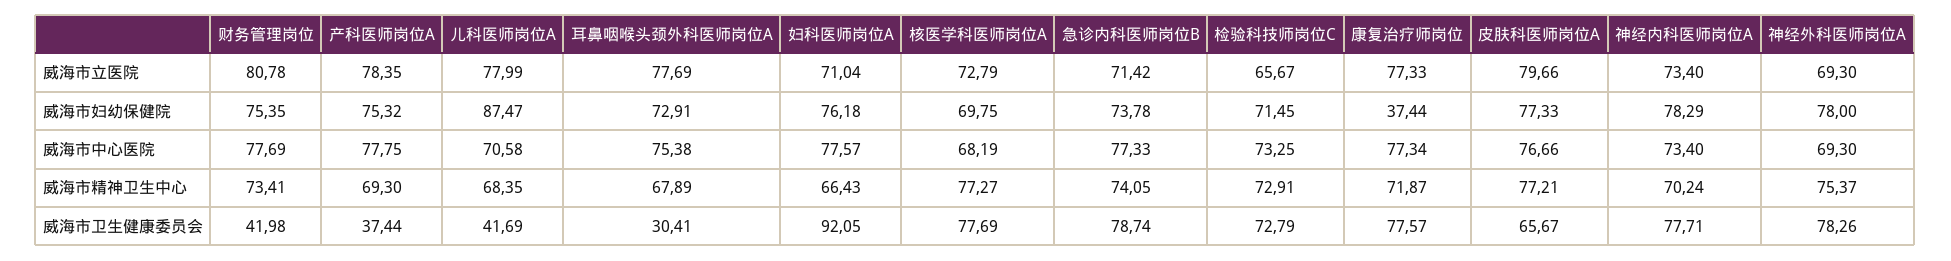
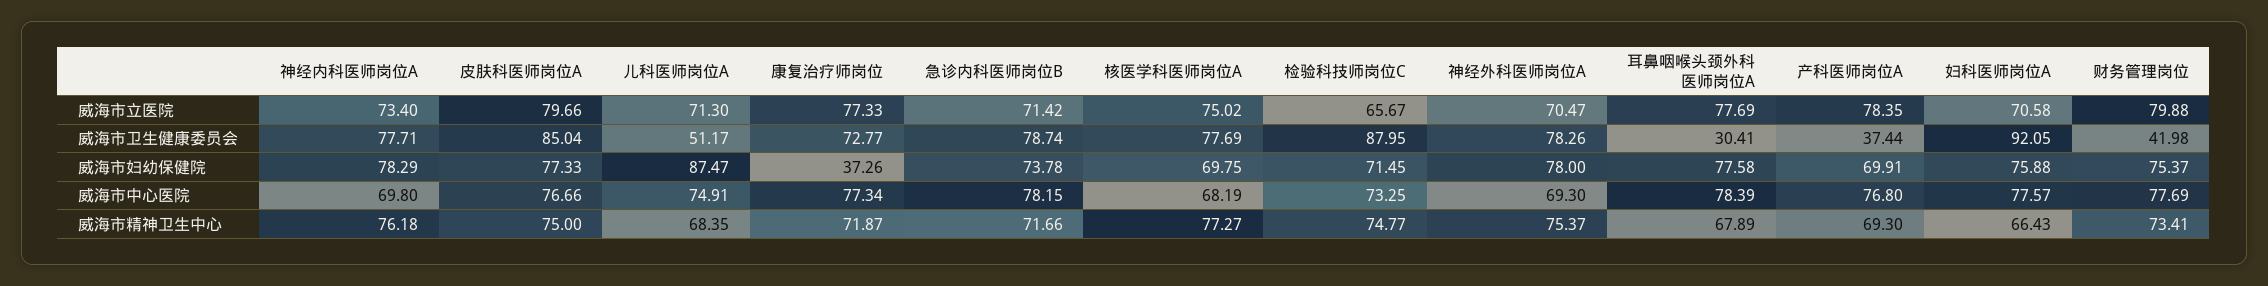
  {
    "财务管理岗位": {
-     "威海市立医院": 80.78,
+     "威海市立医院": 79.88,
-     "威海市妇幼保健院": 75.35,
+     "威海市妇幼保健院": 75.37,
      "威海市中心医院": 77.69,
      "威海市精神卫生中心": 73.41,
      "威海市卫生健康委员会": 41.98
    },
    "产科医师岗位A": {
      "威海市立医院": 78.35,
-     "威海市妇幼保健院": 75.32,
+     "威海市妇幼保健院": 69.91,
-     "威海市中心医院": 77.75,
+     "威海市中心医院": 76.8,
      "威海市精神卫生中心": 69.3,
      "威海市卫生健康委员会": 37.44
    },
    "儿科医师岗位A": {
-     "威海市立医院": 77.99,
+     "威海市立医院": 71.3,
      "威海市妇幼保健院": 87.47,
-     "威海市中心医院": 70.58,
+     "威海市中心医院": 74.91,
      "威海市精神卫生中心": 68.35,
-     "威海市卫生健康委员会": 41.69
+     "威海市卫生健康委员会": 51.17
    },
    "耳鼻咽喉头颈外科医师岗位A": {
      "威海市立医院": 77.69,
-     "威海市妇幼保健院": 72.91,
+     "威海市妇幼保健院": 77.58,
-     "威海市中心医院": 75.38,
+     "威海市中心医院": 78.39,
      "威海市精神卫生中心": 67.89,
      "威海市卫生健康委员会": 30.41
    },
    "妇科医师岗位A": {
-     "威海市立医院": 71.04,
+     "威海市立医院": 70.58,
-     "威海市妇幼保健院": 76.18,
+     "威海市妇幼保健院": 75.88,
      "威海市中心医院": 77.57,
      "威海市精神卫生中心": 66.43,
      "威海市卫生健康委员会": 92.05
    },
    "核医学科医师岗位A": {
-     "威海市立医院": 72.79,
+     "威海市立医院": 75.02,
      "威海市妇幼保健院": 69.75,
      "威海市中心医院": 68.19,
      "威海市精神卫生中心": 77.27,
      "威海市卫生健康委员会": 77.69
    },
    "急诊内科医师岗位B": {
      "威海市立医院": 71.42,
      "威海市妇幼保健院": 73.78,
-     "威海市中心医院": 77.33,
+     "威海市中心医院": 78.15,
-     "威海市精神卫生中心": 74.05,
+     "威海市精神卫生中心": 71.66,
      "威海市卫生健康委员会": 78.74
    },
    "检验科技师岗位C": {
      "威海市立医院": 65.67,
      "威海市妇幼保健院": 71.45,
      "威海市中心医院": 73.25,
-     "威海市精神卫生中心": 72.91,
+     "威海市精神卫生中心": 74.77,
-     "威海市卫生健康委员会": 72.79
+     "威海市卫生健康委员会": 87.95
    },
    "康复治疗师岗位": {
      "威海市立医院": 77.33,
-     "威海市妇幼保健院": 37.44,
+     "威海市妇幼保健院": 37.26,
      "威海市中心医院": 77.34,
      "威海市精神卫生中心": 71.87,
-     "威海市卫生健康委员会": 77.57
+     "威海市卫生健康委员会": 72.77
    },
    "皮肤科医师岗位A": {
      "威海市立医院": 79.66,
      "威海市妇幼保健院": 77.33,
      "威海市中心医院": 76.66,
-     "威海市精神卫生中心": 77.21,
+     "威海市精神卫生中心": 75,
-     "威海市卫生健康委员会": 65.67
+     "威海市卫生健康委员会": 85.04
    },
    "神经内科医师岗位A": {
      "威海市立医院": 73.4,
      "威海市妇幼保健院": 78.29,
-     "威海市中心医院": 73.4,
+     "威海市中心医院": 69.8,
-     "威海市精神卫生中心": 70.24,
+     "威海市精神卫生中心": 76.18,
      "威海市卫生健康委员会": 77.71
    },
    "神经外科医师岗位A": {
-     "威海市立医院": 69.3,
+     "威海市立医院": 70.47,
      "威海市妇幼保健院": 78,
      "威海市中心医院": 69.3,
      "威海市精神卫生中心": 75.37,
      "威海市卫生健康委员会": 78.26
    }
  }

